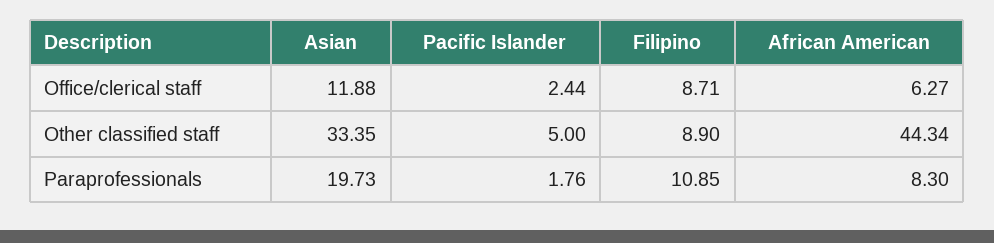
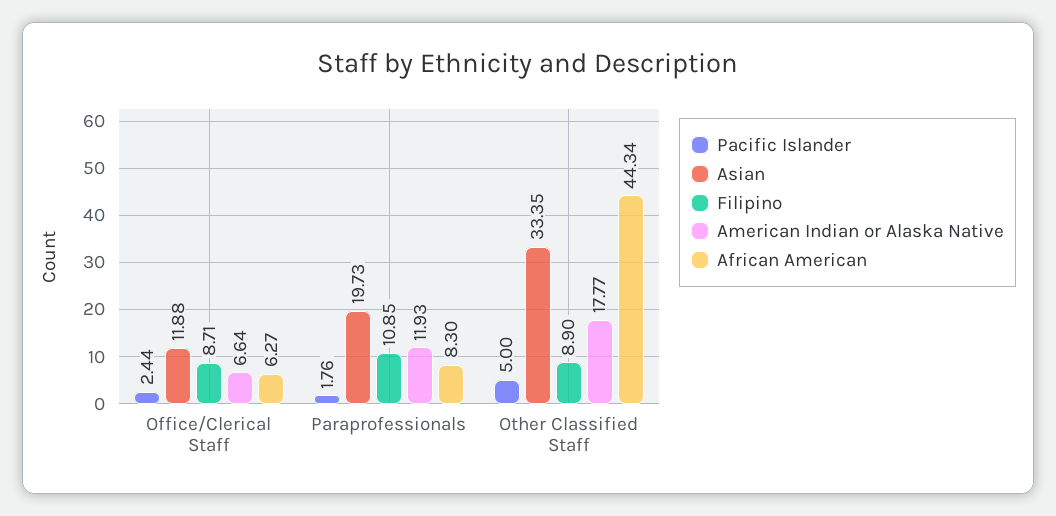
  {
    "Asian": {
      "Office/clerical staff": 11.88,
      "Other classified staff": 33.35,
      "Paraprofessionals": 19.73
    },
    "Pacific Islander": {
      "Office/clerical staff": 2.44,
      "Other classified staff": 5,
      "Paraprofessionals": 1.76
    },
    "Filipino": {
      "Office/clerical staff": 8.71,
      "Other classified staff": 8.9,
      "Paraprofessionals": 10.85
    },
    "African American": {
      "Office/clerical staff": 6.27,
      "Other classified staff": 44.34,
      "Paraprofessionals": 8.3
-   }
+   },
+   "American Indian or Alaska Native": {
+     "Office/clerical staff": 6.64,
+     "Paraprofessionals": 11.93,
+     "Other classified staff": 17.77
+   }
  }

